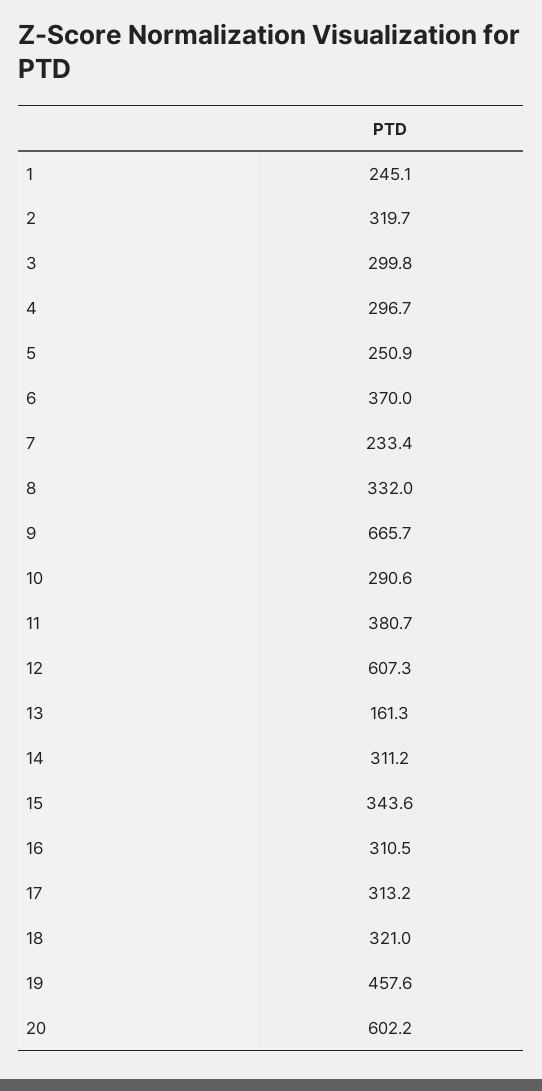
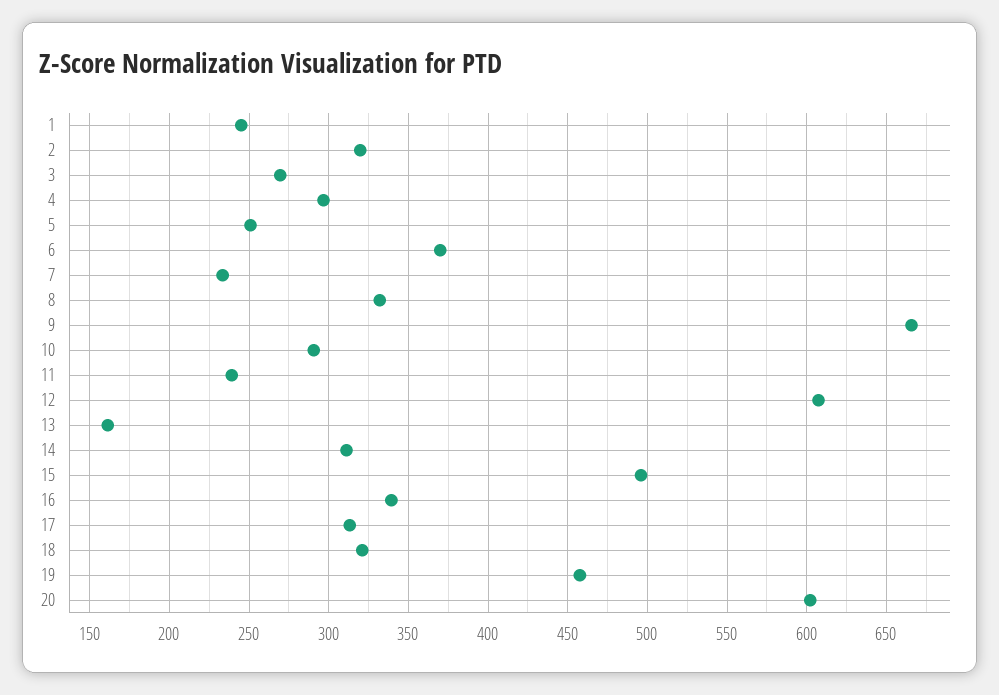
  {
    "1": 245.1,
    "2": 319.7,
-   "3": 299.8,
+   "3": 270,
    "4": 296.7,
    "5": 250.9,
    "6": 370,
    "7": 233.4,
    "8": 332,
    "9": 665.7,
    "10": 290.6,
-   "11": 380.7,
+   "11": 240,
    "12": 607.3,
    "13": 161.3,
    "14": 311.2,
-   "15": 343.6,
+   "15": 495,
-   "16": 310.5,
+   "16": 340,
    "17": 313.2,
    "18": 321,
    "19": 457.6,
    "20": 602.2
  }

